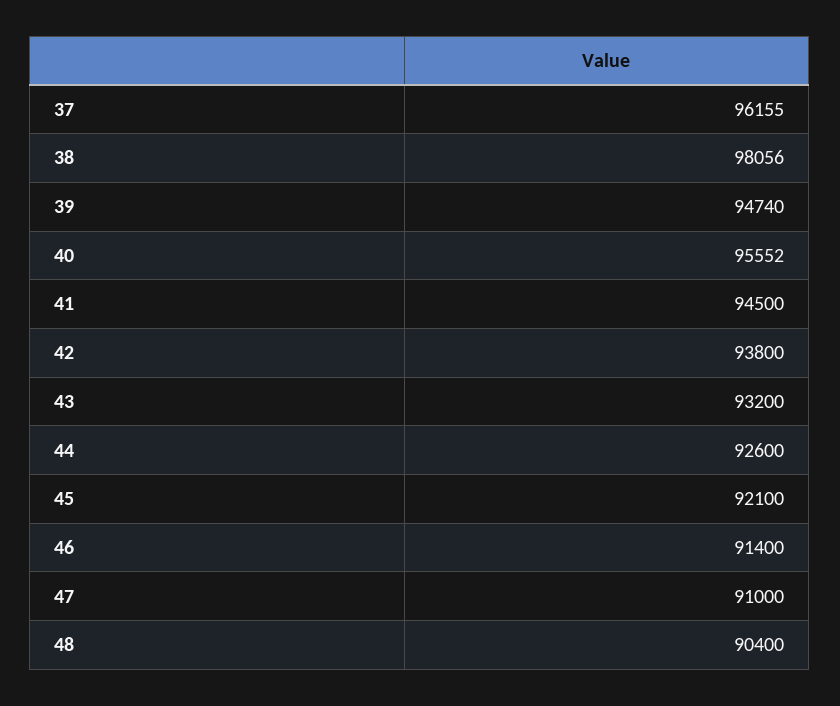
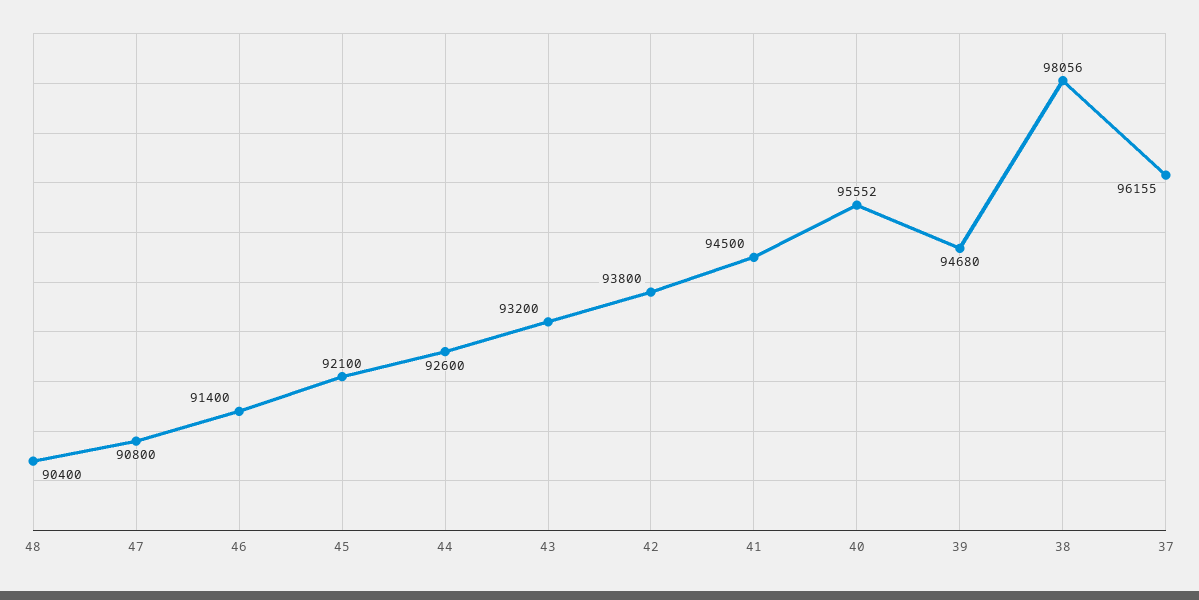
  {
    "37": 96155,
    "38": 98056,
-   "39": 94740,
+   "39": 94680,
    "40": 95552,
    "41": 94500,
    "42": 93800,
    "43": 93200,
    "44": 92600,
    "45": 92100,
    "46": 91400,
-   "47": 91000,
+   "47": 90800,
    "48": 90400
  }

